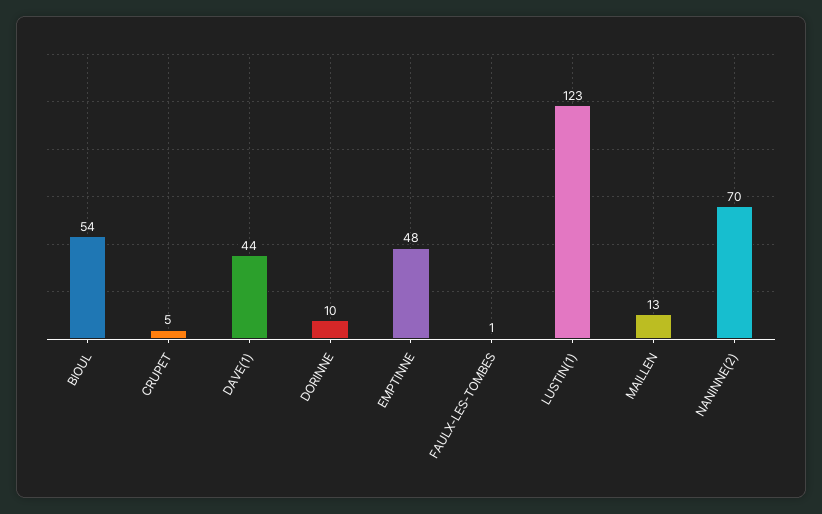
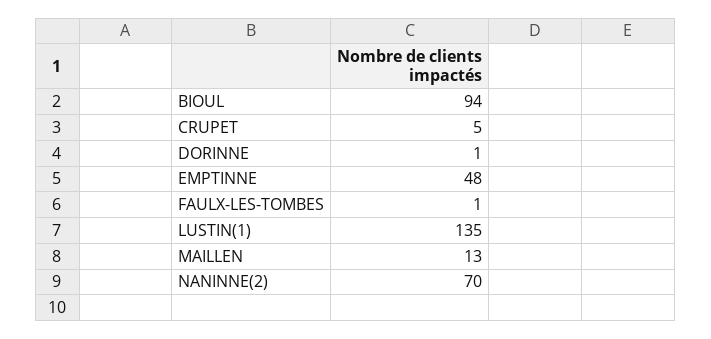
  {
-   "BIOUL": 54,
+   "BIOUL": 94,
    "CRUPET": 5,
-   "DAVE(1)": 44,
-   "DORINNE": 10,
+   "DORINNE": 1,
    "EMPTINNE": 48,
    "FAULX-LES-TOMBES": 1,
-   "LUSTIN(1)": 123,
+   "LUSTIN(1)": 135,
    "MAILLEN": 13,
    "NANINNE(2)": 70
  }

